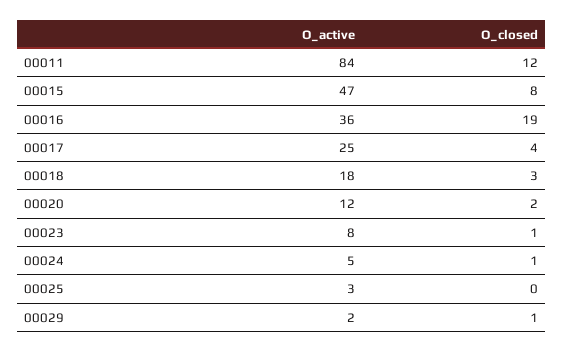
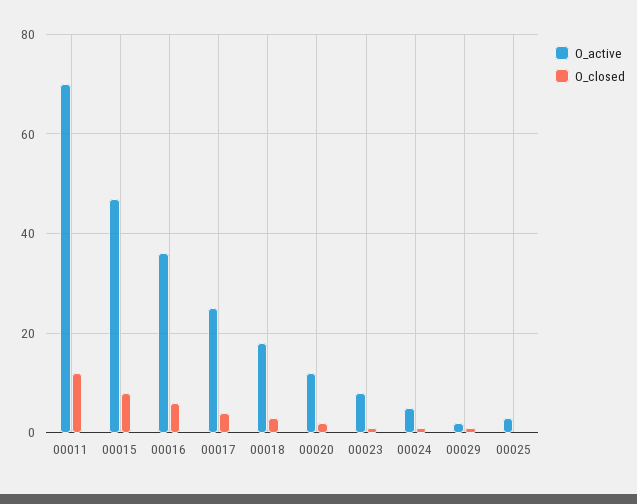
  {
    "O_active": {
-     "00011": 84,
+     "00011": 70,
      "00015": 47,
      "00016": 36,
      "00017": 25,
      "00018": 18,
      "00020": 12,
      "00023": 8,
      "00024": 5,
      "00025": 3,
      "00029": 2
    },
    "O_closed": {
      "00011": 12,
      "00015": 8,
-     "00016": 19,
+     "00016": 5,
      "00017": 4,
      "00018": 3,
      "00020": 2,
      "00023": 1,
      "00024": 1,
      "00025": 0,
      "00029": 1
    }
  }

